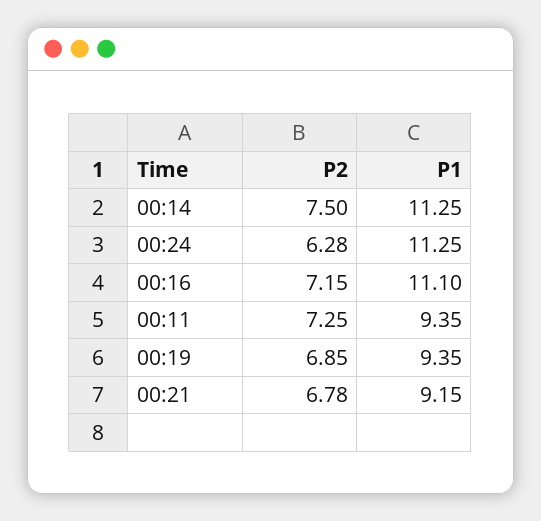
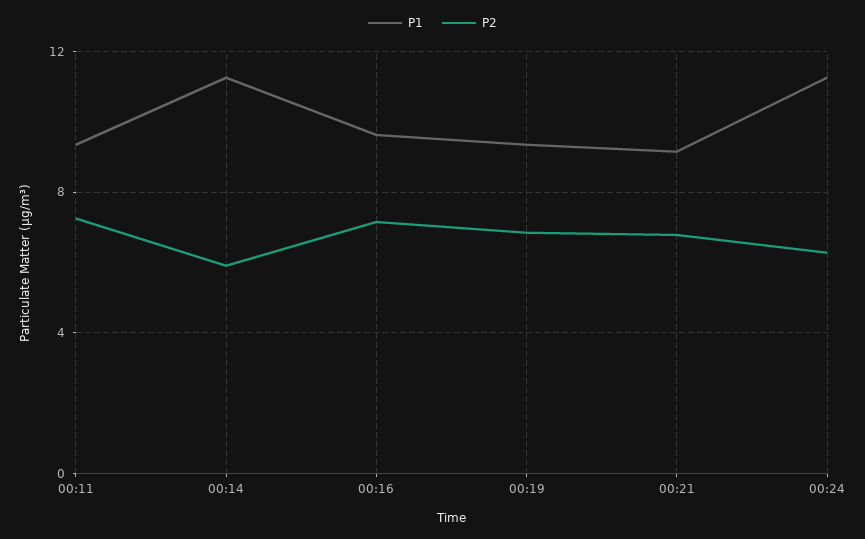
  {
    "P2": {
-     "00:14": 7.5,
+     "00:14": 6,
      "00:24": 6.28,
      "00:16": 7.15,
      "00:11": 7.25,
      "00:19": 6.85,
      "00:21": 6.78
    },
    "P1": {
      "00:14": 11.25,
      "00:24": 11.25,
-     "00:16": 11.1,
+     "00:16": 9.5,
      "00:11": 9.35,
      "00:19": 9.35,
      "00:21": 9.15
    }
  }

